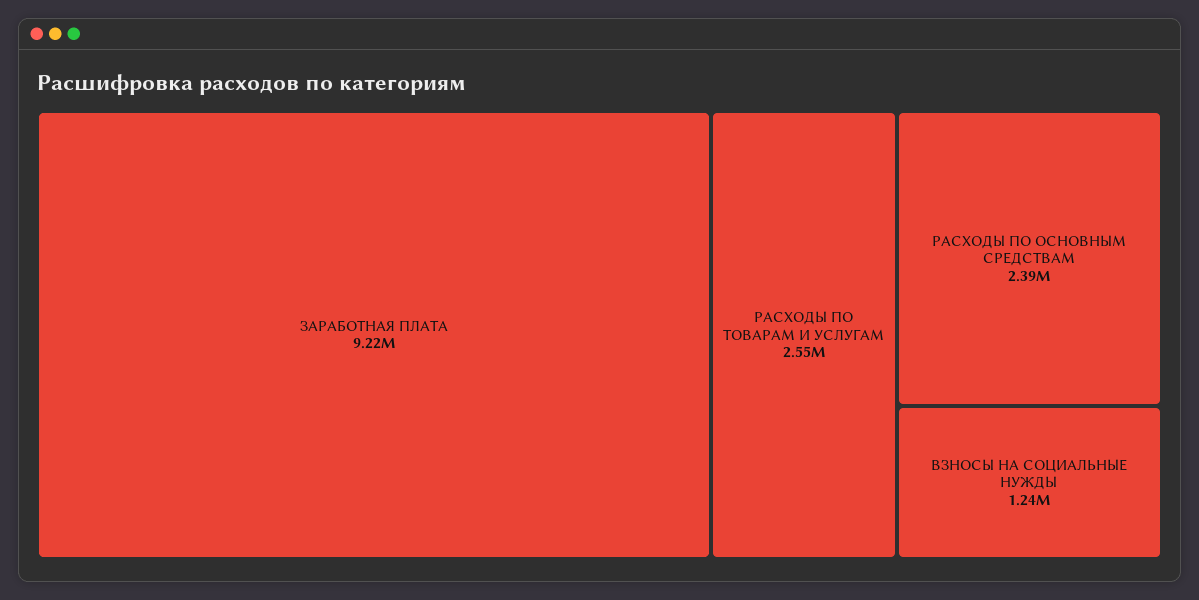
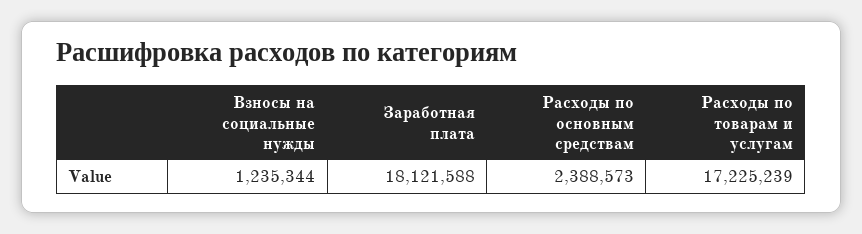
  {
-   "ЗАРАБОТНАЯ ПЛАТА": 9220000,
+   "ЗАРАБОТНАЯ ПЛАТА": 18121588,
-   "РАСХОДЫ ПО ТОВАРАМ И УСЛУГАМ": 2550000,
+   "РАСХОДЫ ПО ТОВАРАМ И УСЛУГАМ": 17225239,
    "РАСХОДЫ ПО ОСНОВНЫМ СРЕДСТВАМ": 2388573,
    "ВЗНОСЫ НА СОЦИАЛЬНЫЕ НУЖДЫ": 1235344
  }

